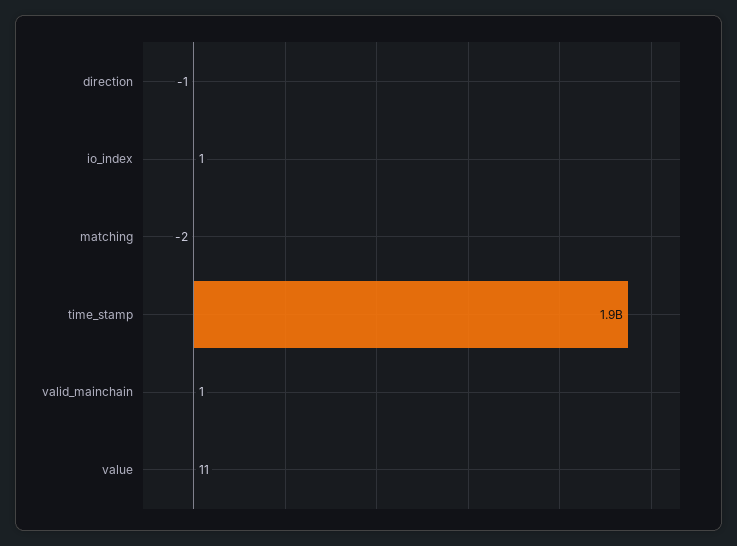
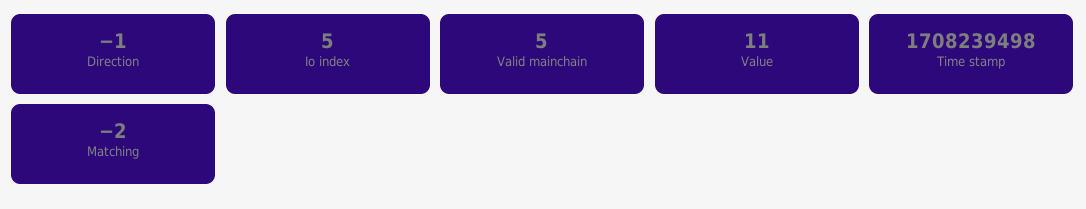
  {
    "direction": -1,
-   "io_index": 1,
+   "io_index": 5,
    "matching": -2,
-   "time_stamp": 1900000000,
+   "time_stamp": 1708239498,
-   "valid_mainchain": 1,
+   "valid_mainchain": 5,
    "value": 11
  }

